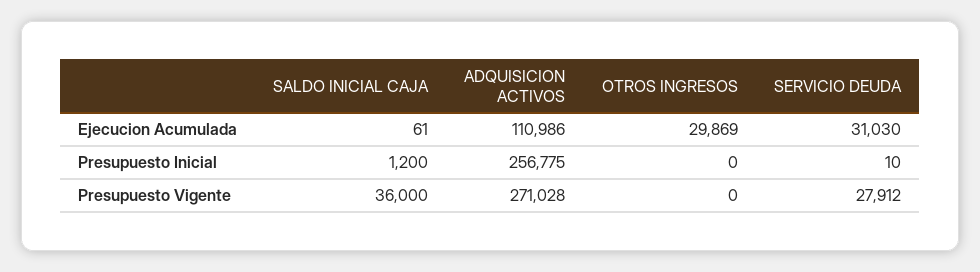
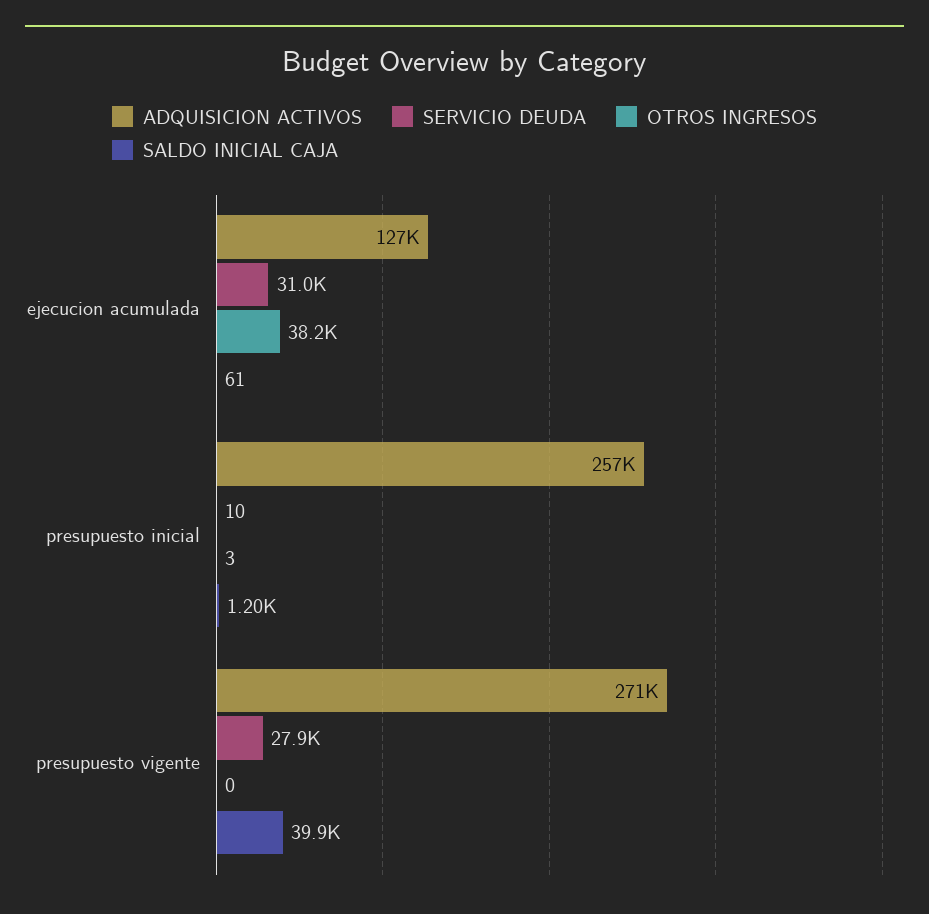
  {
    "SALDO INICIAL CAJA": {
      "Ejecucion Acumulada": 61,
      "Presupuesto Inicial": 1200,
-     "Presupuesto Vigente": 36000
+     "Presupuesto Vigente": 39900
    },
    "ADQUISICION ACTIVOS": {
-     "Ejecucion Acumulada": 110986,
+     "Ejecucion Acumulada": 127000,
      "Presupuesto Inicial": 256775,
      "Presupuesto Vigente": 271028
    },
    "OTROS INGRESOS": {
-     "Ejecucion Acumulada": 29869,
+     "Ejecucion Acumulada": 38200,
-     "Presupuesto Inicial": 0,
+     "Presupuesto Inicial": 3,
      "Presupuesto Vigente": 0
    },
    "SERVICIO DEUDA": {
      "Ejecucion Acumulada": 31030,
      "Presupuesto Inicial": 10,
      "Presupuesto Vigente": 27912
    }
  }

